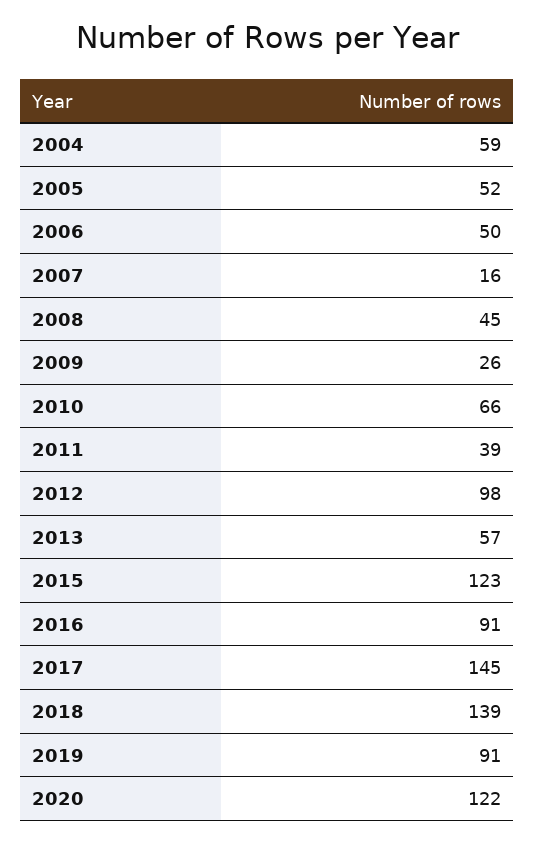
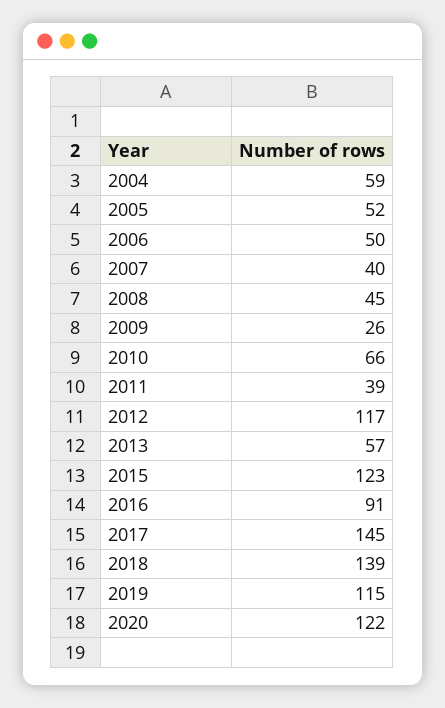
  {
    "2004": 59,
    "2005": 52,
    "2006": 50,
-   "2007": 16,
+   "2007": 40,
    "2008": 45,
    "2009": 26,
    "2010": 66,
    "2011": 39,
-   "2012": 98,
+   "2012": 117,
    "2013": 57,
    "2015": 123,
    "2016": 91,
    "2017": 145,
    "2018": 139,
-   "2019": 91,
+   "2019": 115,
    "2020": 122
  }

